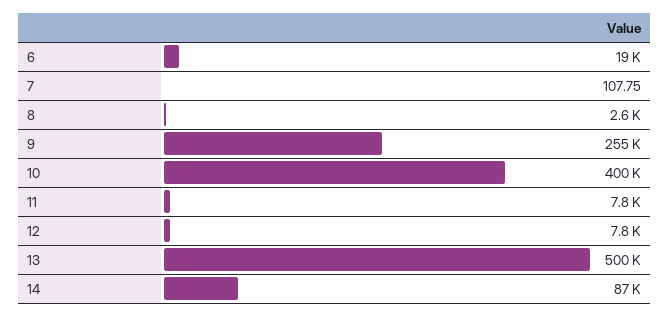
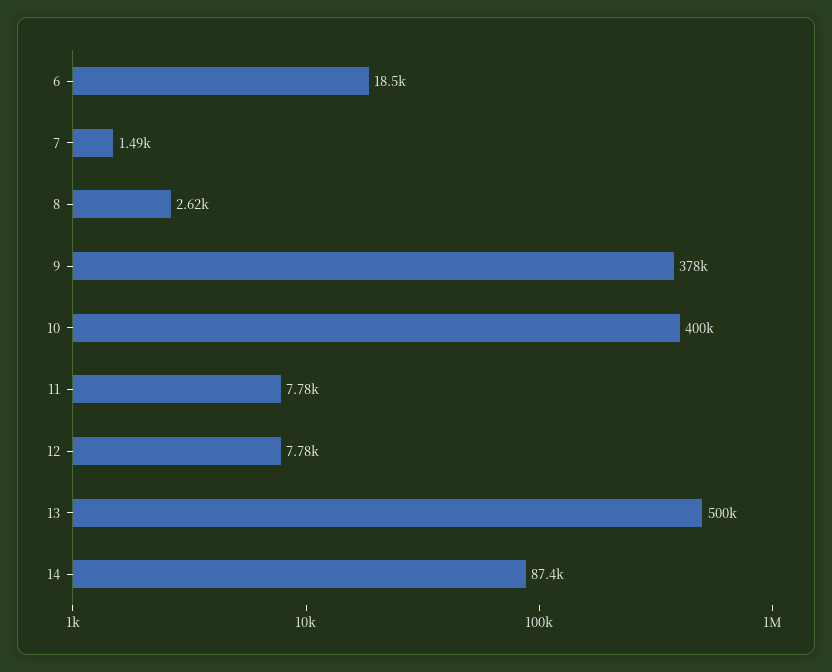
  {
    "6": 18500,
-   "7": 107.75,
+   "7": 1490,
    "8": 2620,
-   "9": 255000,
+   "9": 378000,
    "10": 400000,
    "11": 7780,
    "12": 7780,
    "13": 500000,
    "14": 87400
  }

